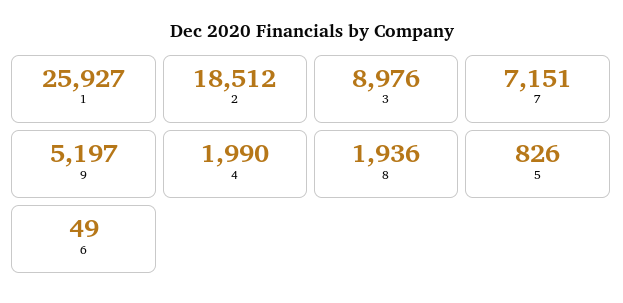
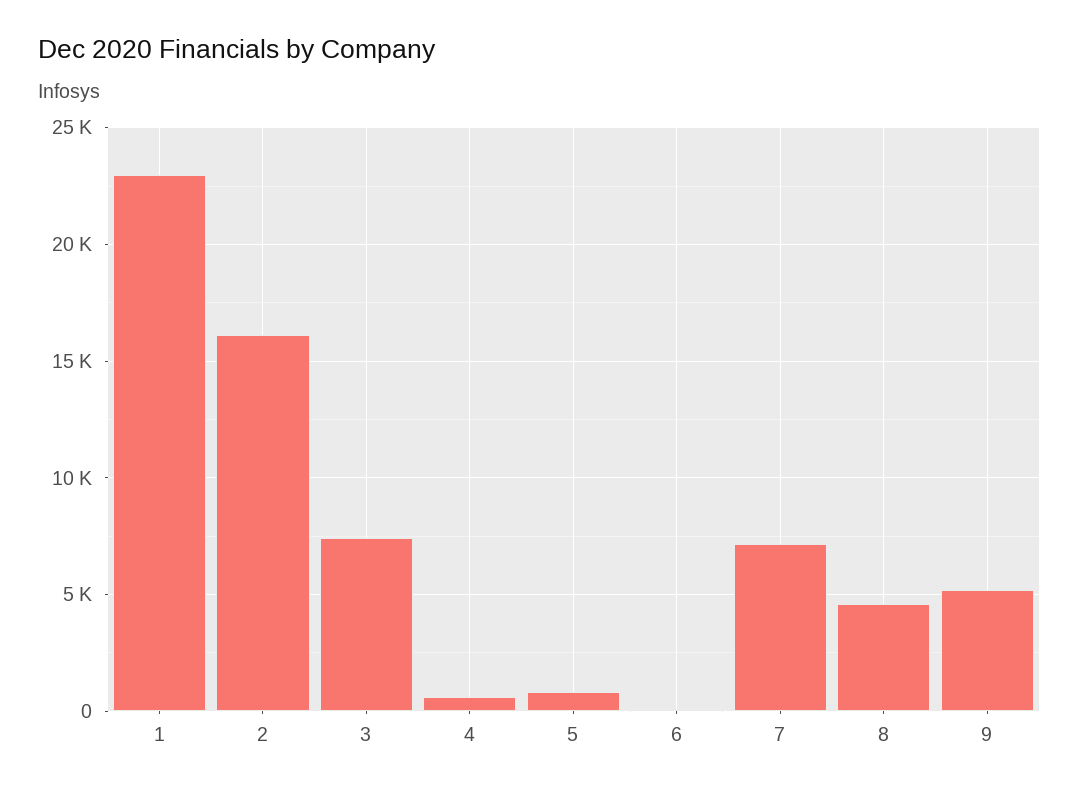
  {
-   "1": 25927,
+   "1": 23000,
-   "2": 18512,
+   "2": 16000,
-   "3": 8976,
+   "3": 7500,
    "7": 7151,
    "9": 5197,
-   "4": 1990,
+   "4": 500,
-   "8": 1936,
+   "8": 4500,
    "5": 826,
    "6": 49
  }

